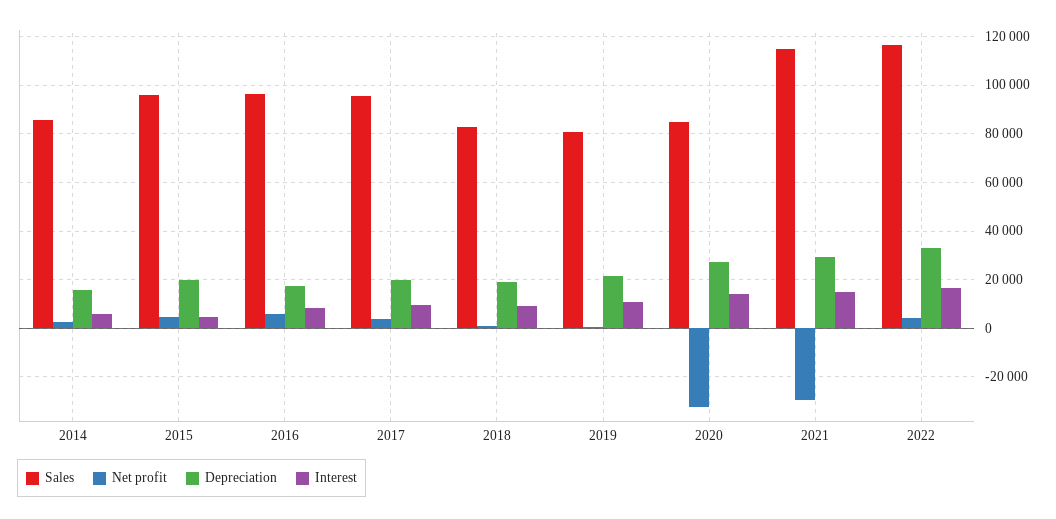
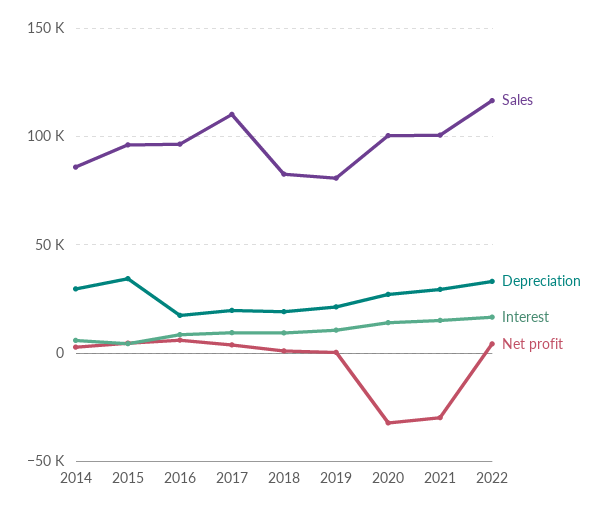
  {
    "Sales": {
      "2014": 85000,
      "2015": 95000,
      "2016": 97500,
-     "2017": 95000,
+     "2017": 110000,
      "2018": 82500,
      "2019": 80000,
-     "2020": 85000,
+     "2020": 100000,
-     "2021": 115000,
+     "2021": 100000,
      "2022": 117500
    },
    "Net profit": {
      "2014": 2500,
      "2015": 5000,
      "2016": 5000,
      "2017": 5000,
      "2018": 0,
      "2019": 0,
      "2020": -32500,
      "2021": -30000,
      "2022": 5000
    },
    "Depreciation": {
-     "2014": 15000,
+     "2014": 30000,
-     "2015": 20000,
+     "2015": 35000,
      "2016": 17500,
      "2017": 20000,
      "2018": 20000,
      "2019": 22500,
      "2020": 27500,
      "2021": 30000,
      "2022": 32500
    },
    "Interest": {
      "2014": 5000,
      "2015": 5000,
      "2016": 7500,
      "2017": 10000,
      "2018": 10000,
      "2019": 10000,
      "2020": 15000,
      "2021": 15000,
      "2022": 17500
    }
  }

